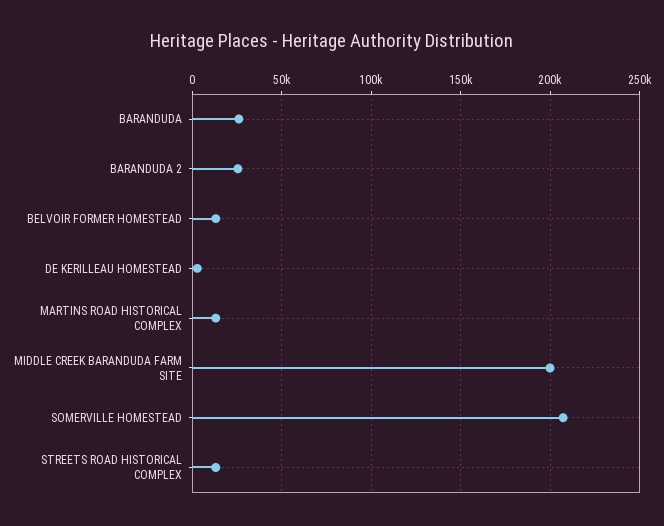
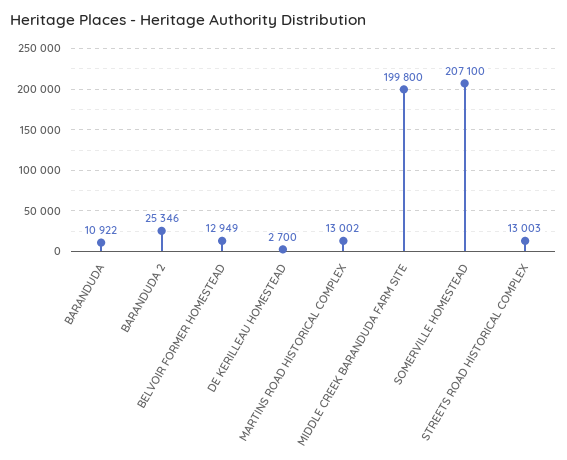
  {
-   "BARANDUDA": 25000,
+   "BARANDUDA": 10922,
    "BARANDUDA 2": 25346,
    "BELVOIR FORMER HOMESTEAD": 12949,
    "DE KERILLEAU HOMESTEAD": 2700,
    "MARTINS ROAD HISTORICAL COMPLEX": 13002,
    "MIDDLE CREEK BARANDUDA FARM SITE": 199800,
    "SOMERVILLE HOMESTEAD": 207100,
    "STREETS ROAD HISTORICAL COMPLEX": 13003
  }

